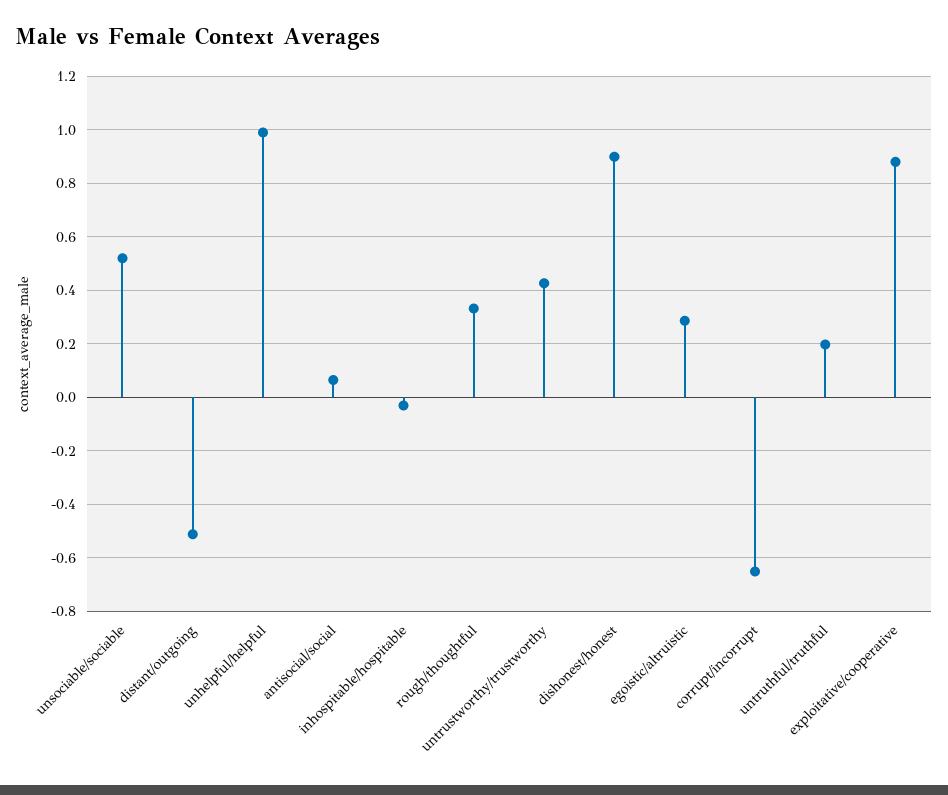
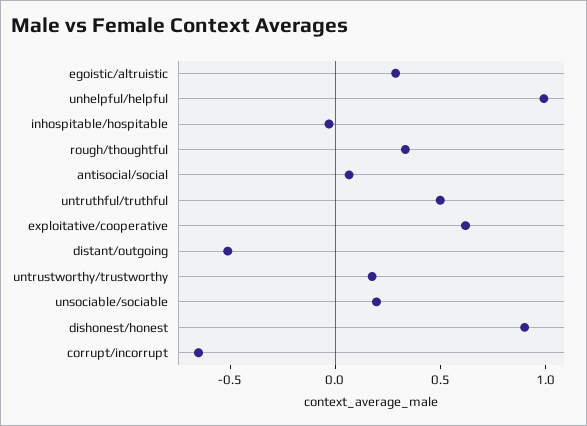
  {
-   "unsociable/sociable": 0.525,
+   "unsociable/sociable": 0.2,
    "distant/outgoing": -0.5,
    "unhelpful/helpful": 1,
    "antisocial/social": 0.075,
    "inhospitable/hospitable": -0.025,
    "rough/thoughtful": 0.325,
-   "untrustworthy/trustworthy": 0.425,
+   "untrustworthy/trustworthy": 0.2,
    "dishonest/honest": 0.9,
    "egoistic/altruistic": 0.275,
    "corrupt/incorrupt": -0.65,
-   "untruthful/truthful": 0.2,
+   "untruthful/truthful": 0.5,
-   "exploitative/cooperative": 0.875
+   "exploitative/cooperative": 0.6
  }

